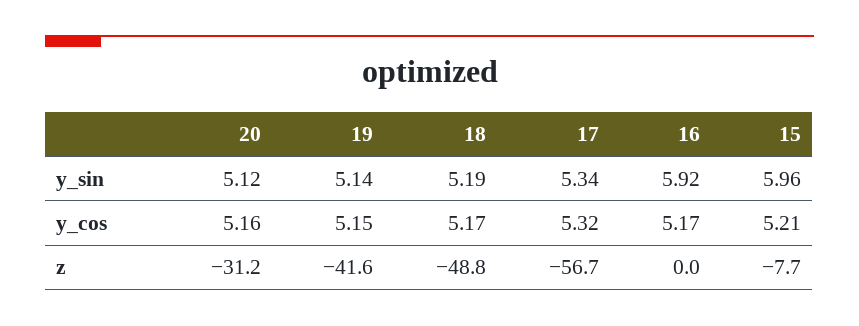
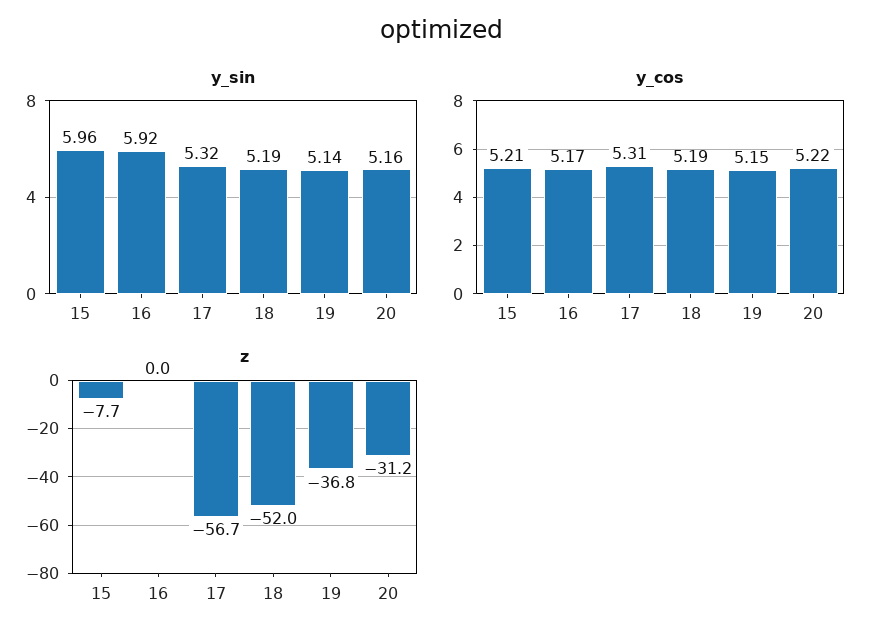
  {
    "y_sin": {
-     "20": 5.12,
+     "20": 5.16,
      "19": 5.14,
      "18": 5.19,
-     "17": 5.34,
+     "17": 5.32,
      "16": 5.92,
      "15": 5.96
    },
    "y_cos": {
-     "20": 5.16,
+     "20": 5.22,
      "19": 5.15,
-     "18": 5.17,
+     "18": 5.19,
-     "17": 5.32,
+     "17": 5.31,
      "16": 5.17,
      "15": 5.21
    },
    "z": {
      "20": -31.2,
-     "19": -41.6,
+     "19": -36.8,
-     "18": -48.8,
+     "18": -52,
      "17": -56.7,
      "16": 0,
      "15": -7.7
    }
  }

